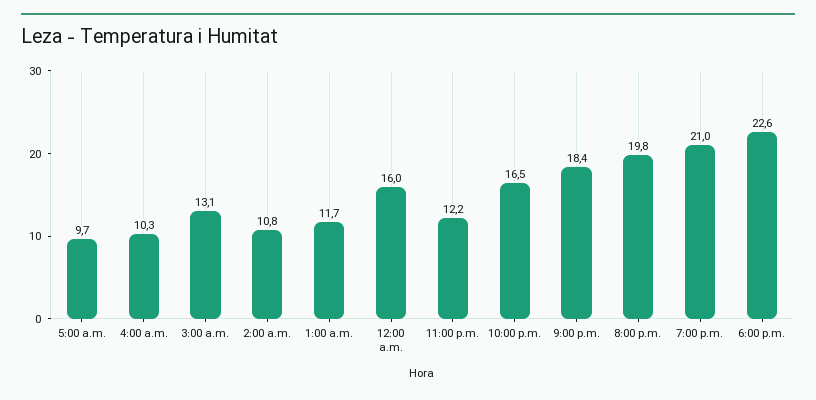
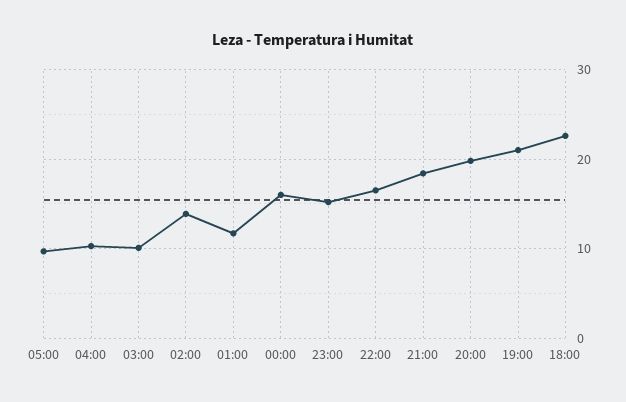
  {
    "5:00 a.m.": 9.7,
    "4:00 a.m.": 10.3,
-   "3:00 a.m.": 13.1,
+   "3:00 a.m.": 10,
-   "2:00 a.m.": 10.8,
+   "2:00 a.m.": 14,
    "1:00 a.m.": 11.7,
    "12:00 a.m.": 16,
-   "11:00 p.m.": 12.2,
+   "11:00 p.m.": 15,
    "10:00 p.m.": 16.5,
    "9:00 p.m.": 18.4,
    "8:00 p.m.": 19.8,
    "7:00 p.m.": 21,
    "6:00 p.m.": 22.6
  }

